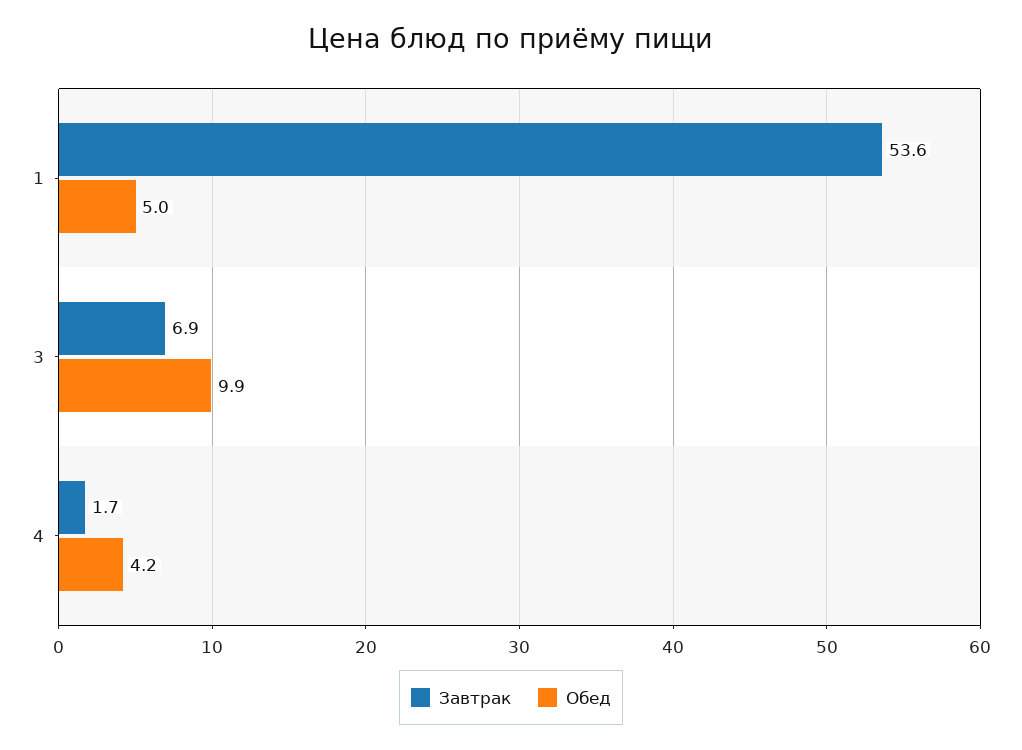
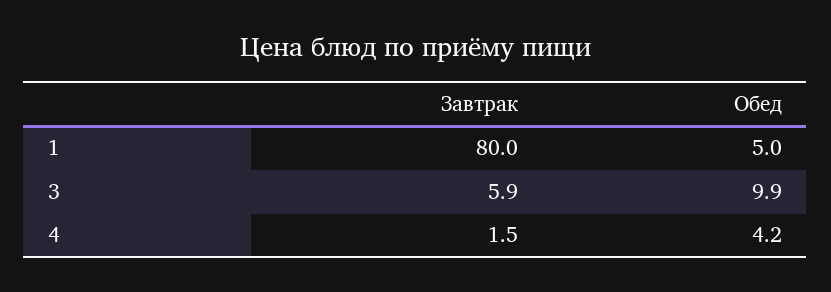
  {
    "Завтрак": {
-     "1": 53.6,
+     "1": 80,
-     "3": 6.9,
+     "3": 5.9,
-     "4": 1.7
+     "4": 1.5
    },
    "Обед": {
      "1": 5,
      "3": 9.9,
      "4": 4.2
    }
  }

